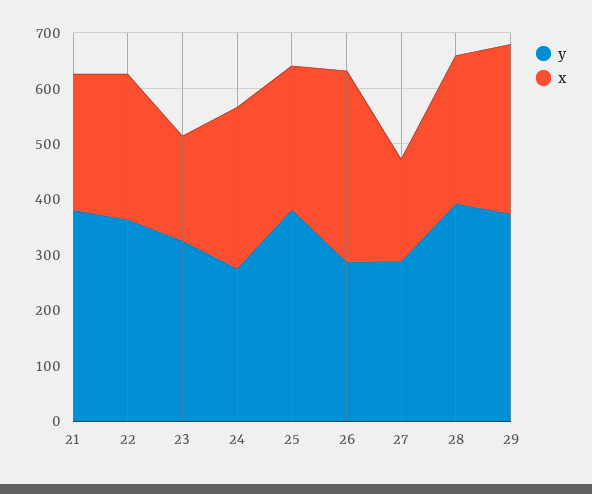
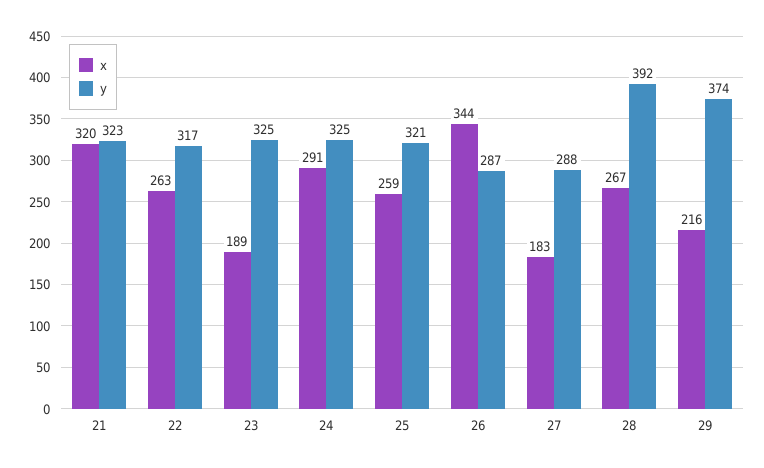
  {
    "y": {
-     "21": 380,
+     "21": 323,
-     "22": 360,
+     "22": 317,
      "23": 325,
-     "24": 280,
+     "24": 325,
-     "25": 380,
+     "25": 321,
      "26": 287,
      "27": 288,
      "28": 392,
      "29": 374
    },
    "x": {
-     "21": 240,
+     "21": 320,
      "22": 263,
      "23": 189,
      "24": 291,
      "25": 259,
      "26": 344,
      "27": 183,
      "28": 267,
-     "29": 300
+     "29": 216
    }
  }

